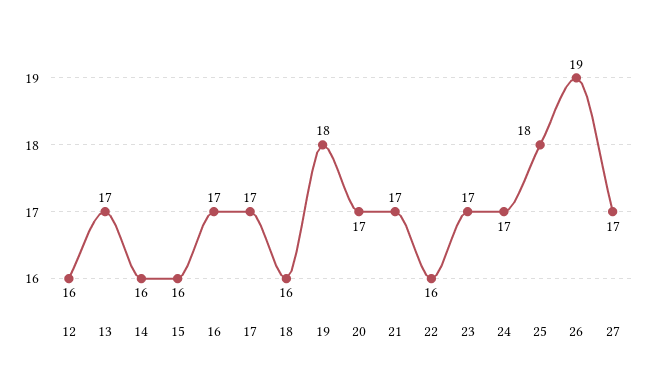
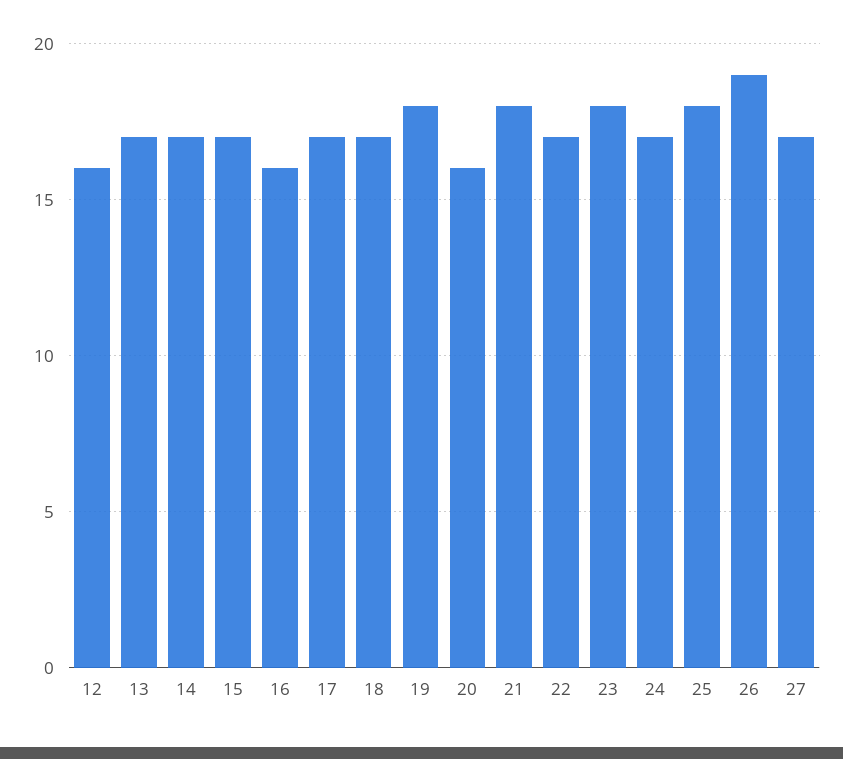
  {
    "12": 16,
    "13": 17,
-   "14": 16,
+   "14": 17,
-   "15": 16,
+   "15": 17,
-   "16": 17,
+   "16": 16,
    "17": 17,
-   "18": 16,
+   "18": 17,
    "19": 18,
-   "20": 17,
+   "20": 16,
-   "21": 17,
+   "21": 18,
-   "22": 16,
+   "22": 17,
-   "23": 17,
+   "23": 18,
    "24": 17,
    "25": 18,
    "26": 19,
    "27": 17
  }

